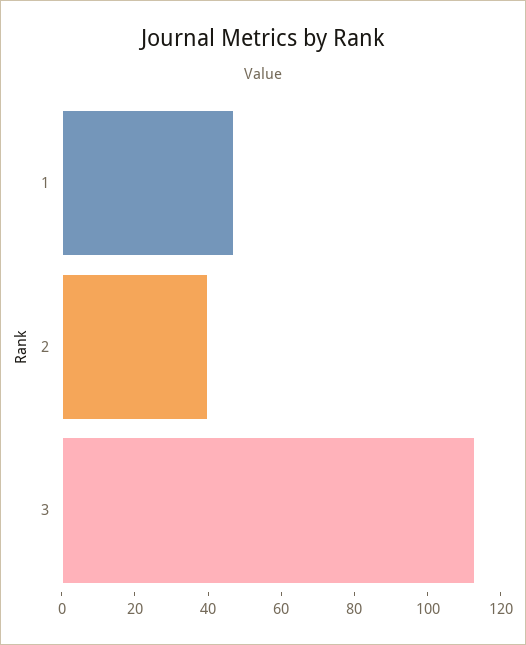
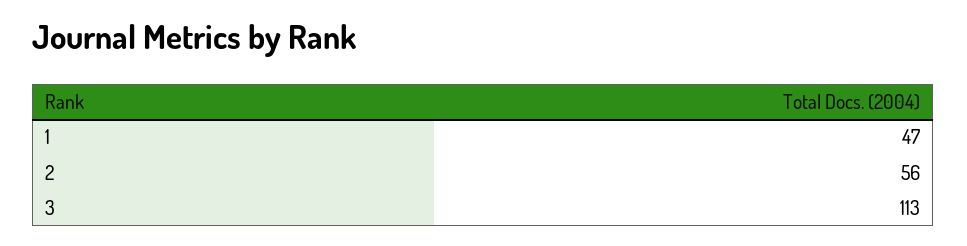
  {
    "1": 47,
-   "2": 40,
+   "2": 56,
    "3": 113
  }

